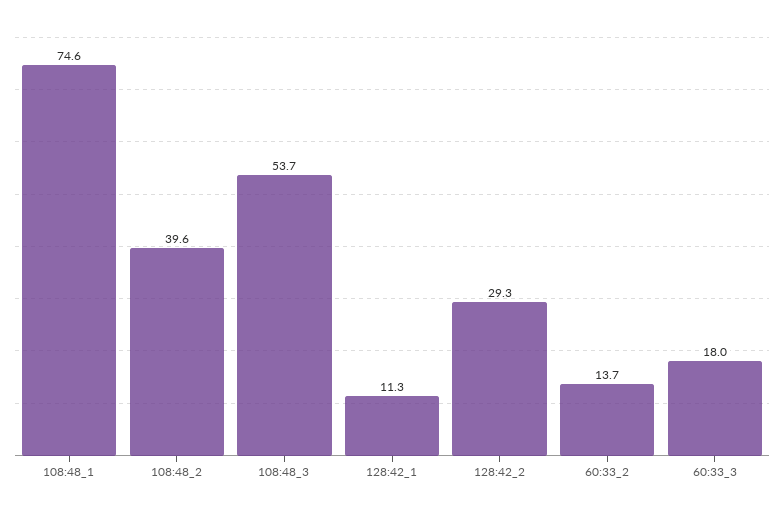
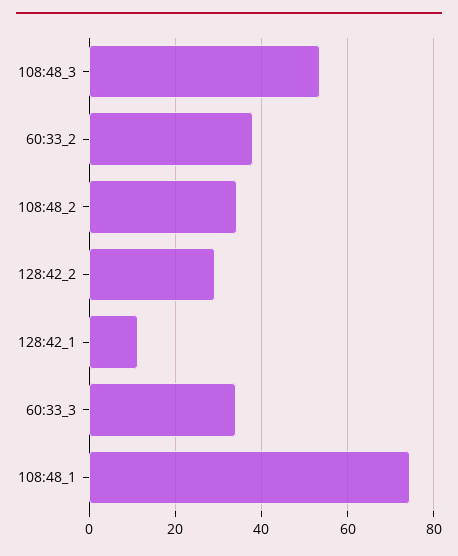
  {
    "108:48_1": 74.6,
-   "108:48_2": 39.6,
+   "108:48_2": 34,
    "108:48_3": 53.7,
    "128:42_1": 11.3,
    "128:42_2": 29.3,
-   "60:33_2": 13.7,
+   "60:33_2": 38,
-   "60:33_3": 18
+   "60:33_3": 34
  }

